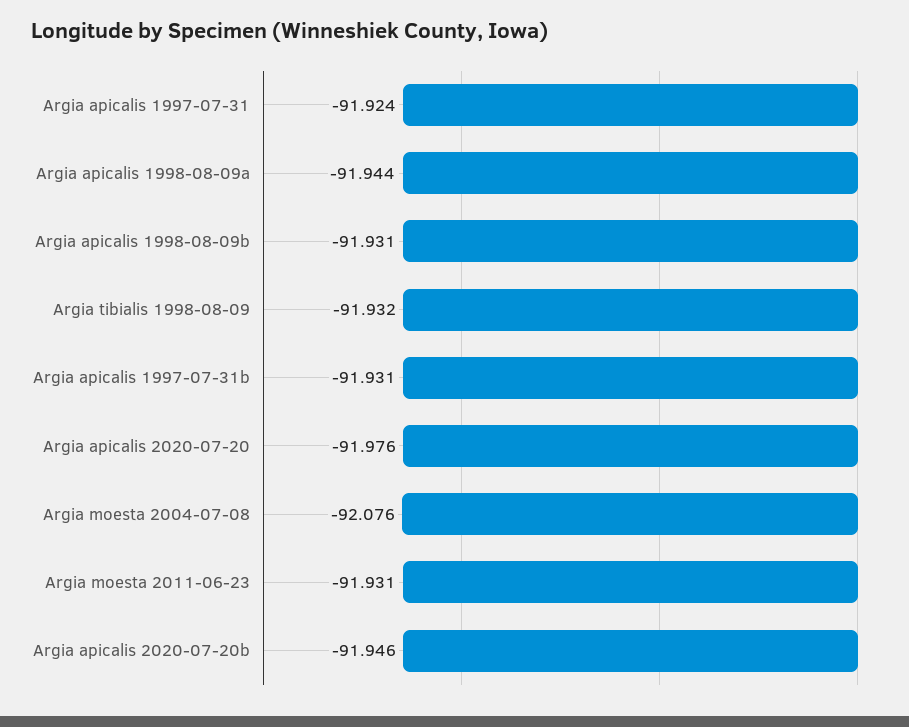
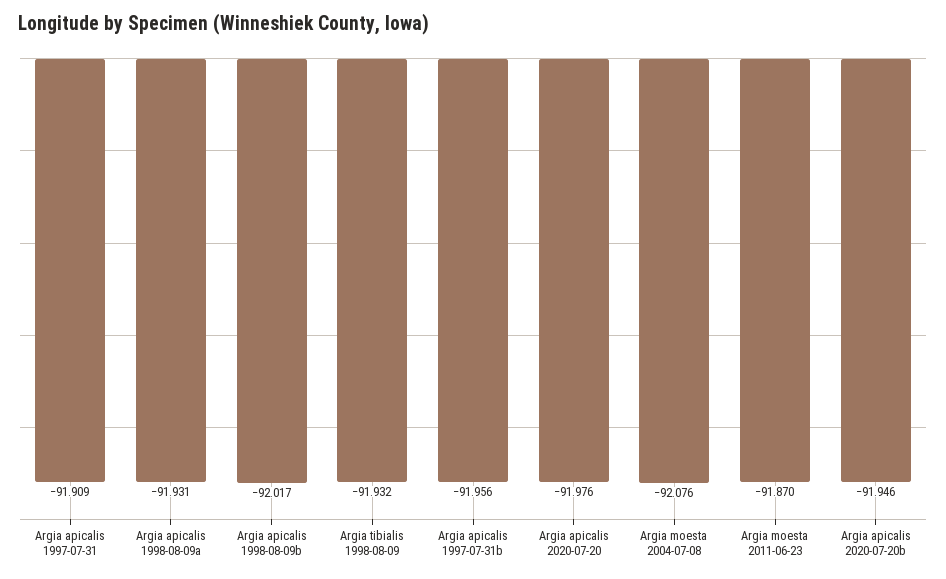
  {
-   "Argia apicalis 1997-07-31": -91.924,
+   "Argia apicalis 1997-07-31": -91.909,
-   "Argia apicalis 1998-08-09a": -91.944,
+   "Argia apicalis 1998-08-09a": -91.931,
-   "Argia apicalis 1998-08-09b": -91.931,
+   "Argia apicalis 1998-08-09b": -92.017,
    "Argia tibialis 1998-08-09": -91.932,
-   "Argia apicalis 1997-07-31b": -91.931,
+   "Argia apicalis 1997-07-31b": -91.956,
    "Argia apicalis 2020-07-20": -91.976,
    "Argia moesta 2004-07-08": -92.076,
-   "Argia moesta 2011-06-23": -91.931,
+   "Argia moesta 2011-06-23": -91.87,
    "Argia apicalis 2020-07-20b": -91.946
  }

